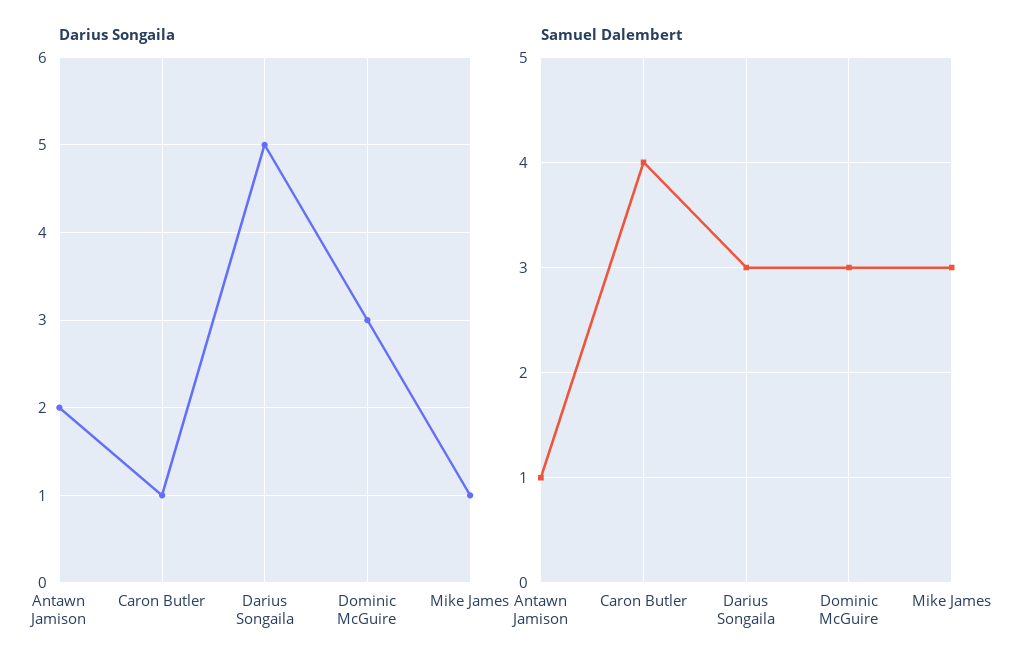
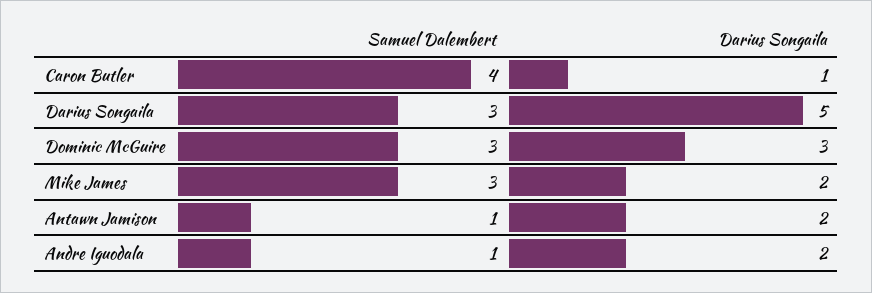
  {
    "Darius Songaila": {
      "Antawn Jamison": 2,
      "Caron Butler": 1,
      "Darius Songaila": 5,
      "Dominic McGuire": 3,
-     "Mike James": 1
+     "Mike James": 2,
+     "Andre Iguodala": 2
    },
    "Samuel Dalembert": {
      "Antawn Jamison": 1,
      "Caron Butler": 4,
      "Darius Songaila": 3,
      "Dominic McGuire": 3,
-     "Mike James": 3
+     "Mike James": 3,
+     "Andre Iguodala": 1
    }
  }

